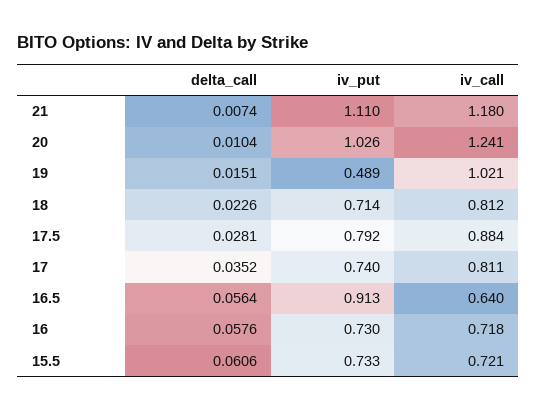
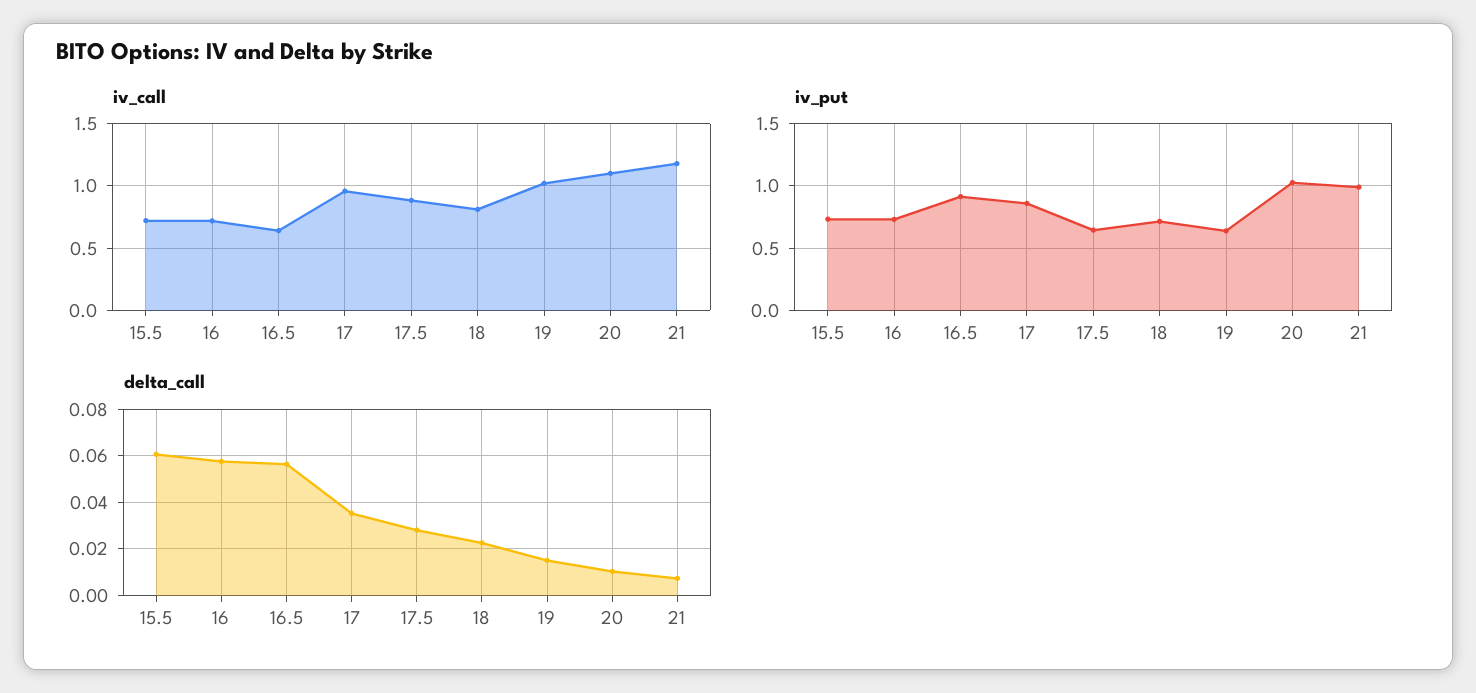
  {
    "delta_call": {
      "21": 0.0074,
      "20": 0.0104,
      "19": 0.0151,
      "18": 0.0226,
      "17.5": 0.0281,
      "17": 0.0352,
      "16.5": 0.0564,
      "16": 0.0576,
      "15.5": 0.0606
    },
    "iv_put": {
-     "21": 1.11,
+     "21": 1,
      "20": 1.026,
-     "19": 0.489,
+     "19": 0.65,
      "18": 0.714,
-     "17.5": 0.792,
+     "17.5": 0.65,
-     "17": 0.74,
+     "17": 0.85,
      "16.5": 0.913,
      "16": 0.73,
      "15.5": 0.733
    },
    "iv_call": {
      "21": 1.18,
-     "20": 1.241,
+     "20": 1.1,
      "19": 1.021,
      "18": 0.812,
      "17.5": 0.884,
-     "17": 0.811,
+     "17": 0.95,
      "16.5": 0.64,
      "16": 0.718,
      "15.5": 0.721
    }
  }

